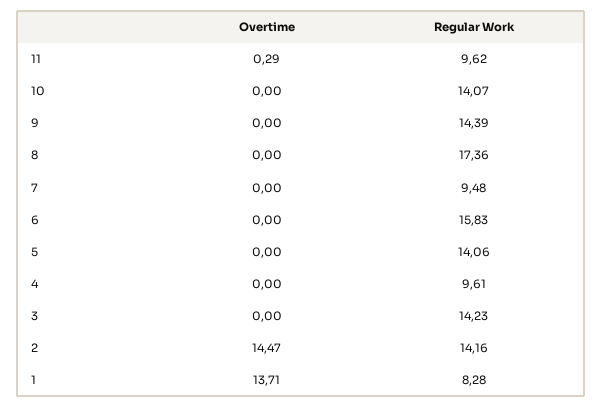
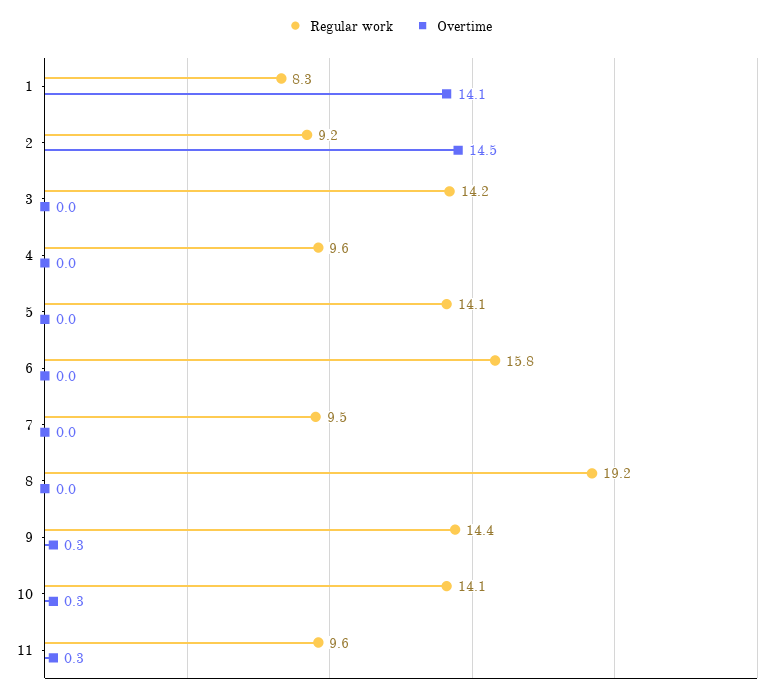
  {
    "Overtime": {
      "11": 0.29,
-     "10": 0,
+     "10": 0.3,
-     "9": 0,
+     "9": 0.3,
      "8": 0,
      "7": 0,
      "6": 0,
      "5": 0,
      "4": 0,
      "3": 0,
      "2": 14.47,
-     "1": 13.71
+     "1": 14.1
    },
    "Regular Work": {
      "11": 9.62,
      "10": 14.07,
      "9": 14.39,
-     "8": 17.36,
+     "8": 19.2,
      "7": 9.48,
      "6": 15.83,
      "5": 14.06,
      "4": 9.61,
      "3": 14.23,
-     "2": 14.16,
+     "2": 9.2,
      "1": 8.28
    }
  }

